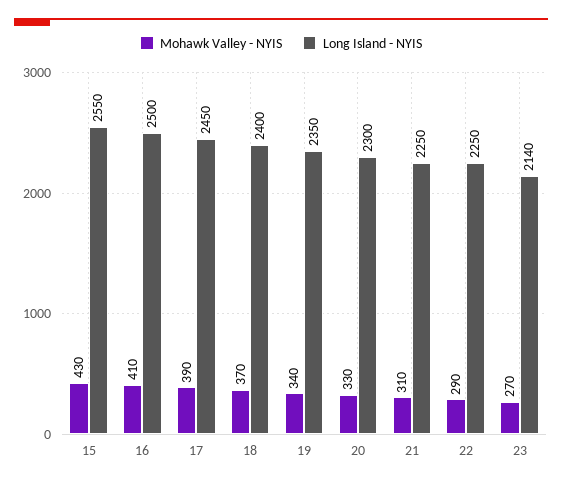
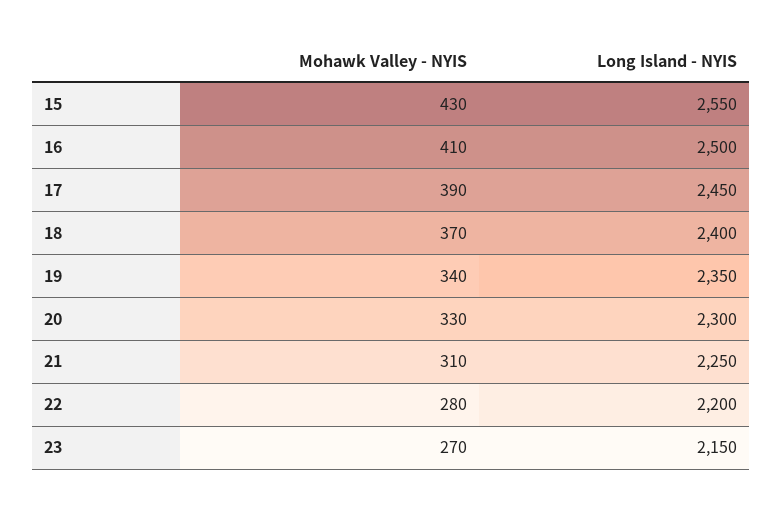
  {
    "Mohawk Valley - NYIS": {
      "15": 430,
      "16": 410,
      "17": 390,
      "18": 370,
      "19": 340,
      "20": 330,
      "21": 310,
-     "22": 290,
+     "22": 280,
      "23": 270
    },
    "Long Island - NYIS": {
      "15": 2550,
      "16": 2500,
      "17": 2450,
      "18": 2400,
      "19": 2350,
      "20": 2300,
      "21": 2250,
-     "22": 2250,
+     "22": 2200,
-     "23": 2140
+     "23": 2150
    }
  }

